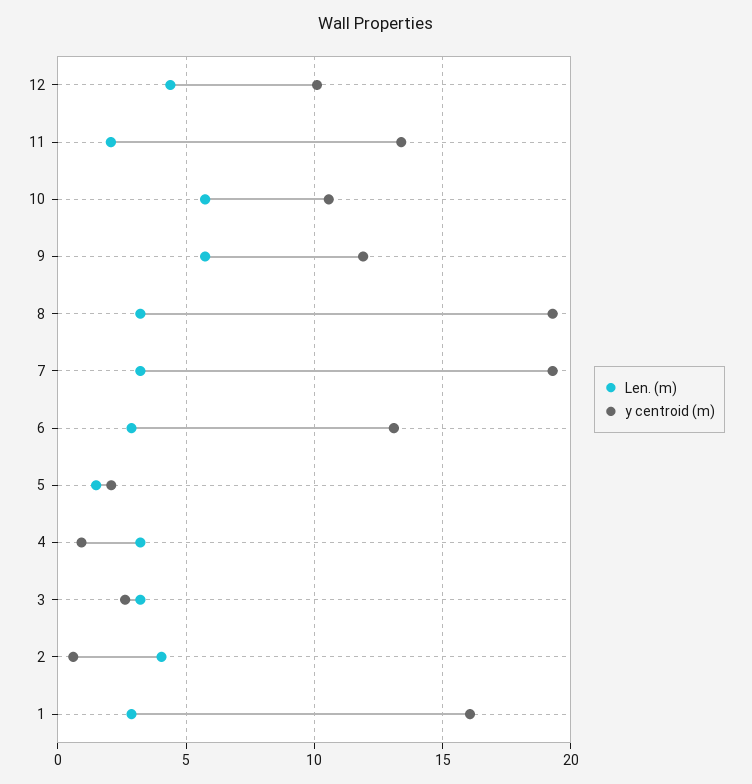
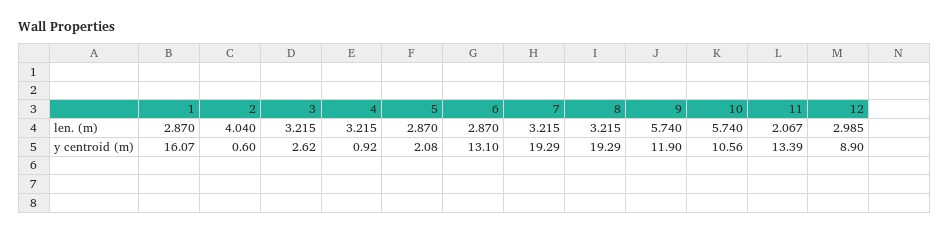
  {
    "Len. (m)": {
-     "12": 4.5,
+     "12": 2.985,
      "11": 2.067,
      "10": 5.74,
      "9": 5.74,
      "8": 3.215,
      "7": 3.215,
      "6": 2.87,
-     "5": 1.5,
+     "5": 2.87,
      "4": 3.215,
      "3": 3.215,
      "2": 4.04,
      "1": 2.87
    },
    "y centroid (m)": {
-     "12": 10,
+     "12": 8.9,
      "11": 13.39,
      "10": 10.56,
      "9": 11.9,
      "8": 19.29,
      "7": 19.29,
      "6": 13.1,
      "5": 2.08,
      "4": 0.92,
      "3": 2.62,
      "2": 0.6,
      "1": 16.07
    }
  }

